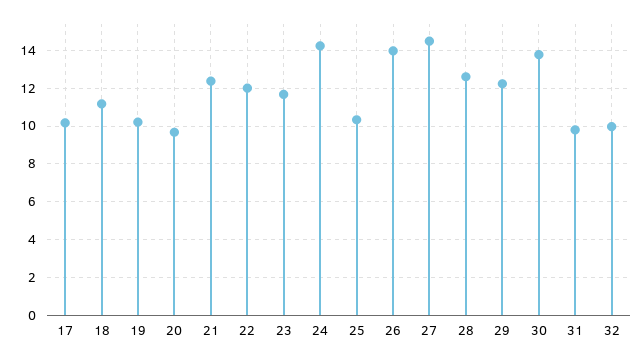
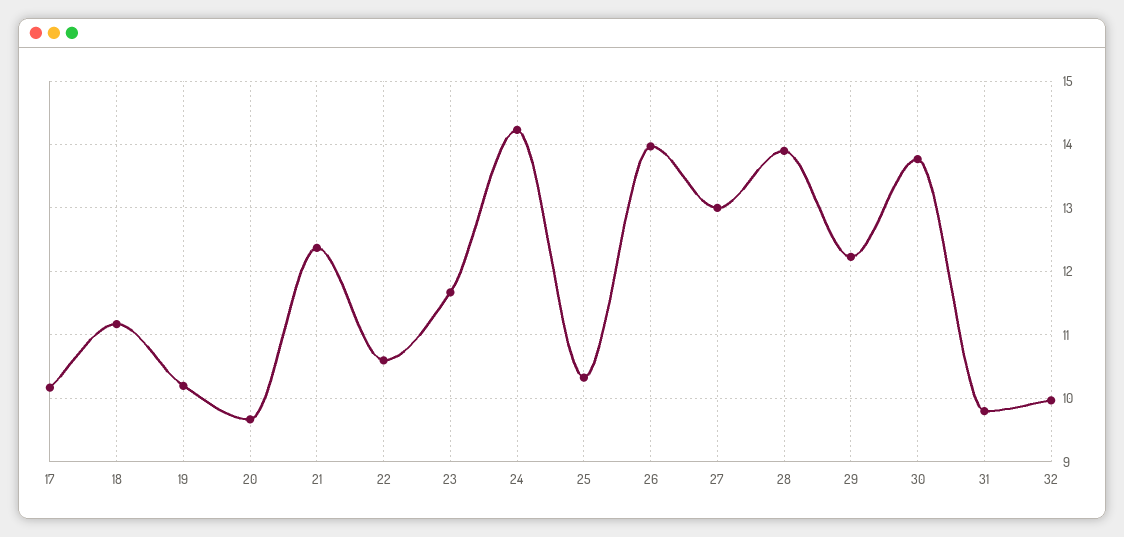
  {
    "17": 10.2,
    "18": 11.2,
    "19": 10.2,
    "20": 9.7,
    "21": 12.4,
-   "22": 12,
+   "22": 10.6,
    "23": 11.7,
    "24": 14.2,
    "25": 10.3,
    "26": 14,
-   "27": 14.5,
+   "27": 13,
-   "28": 12.5,
+   "28": 13.9,
    "29": 12.2,
    "30": 13.8,
    "31": 9.8,
    "32": 10
  }

